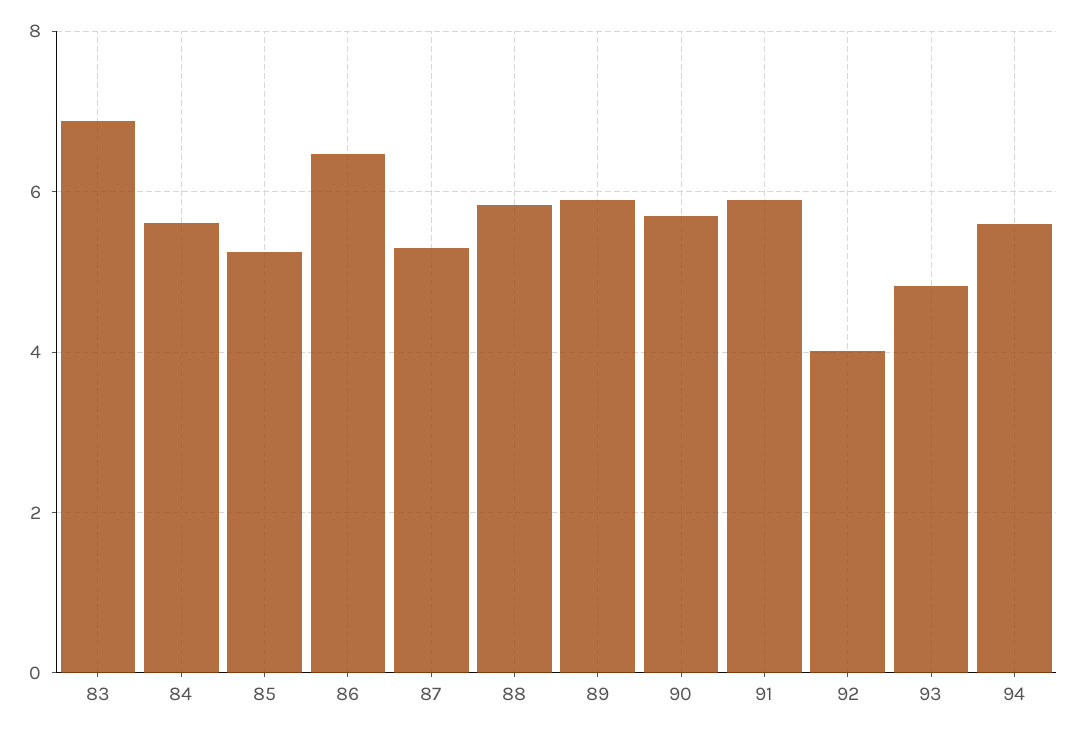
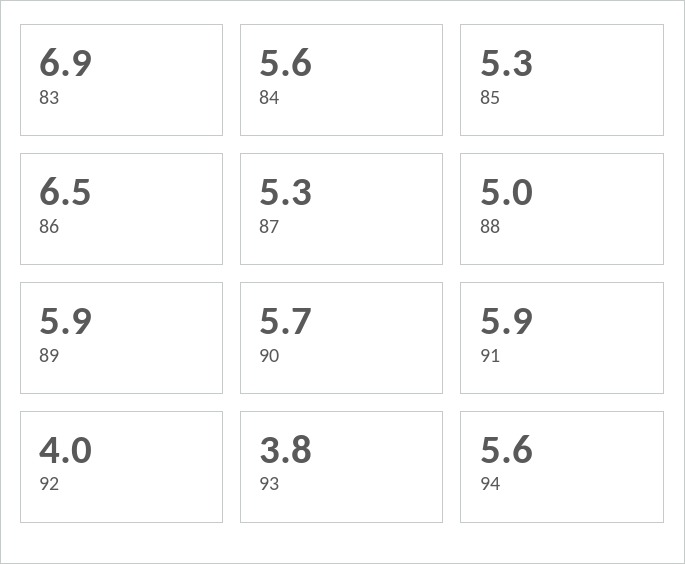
  {
    "83": 6.9,
    "84": 5.6,
    "85": 5.3,
    "86": 6.5,
    "87": 5.3,
-   "88": 5.8,
+   "88": 5,
    "89": 5.9,
    "90": 5.7,
    "91": 5.9,
    "92": 4,
-   "93": 4.8,
+   "93": 3.8,
    "94": 5.6
  }

